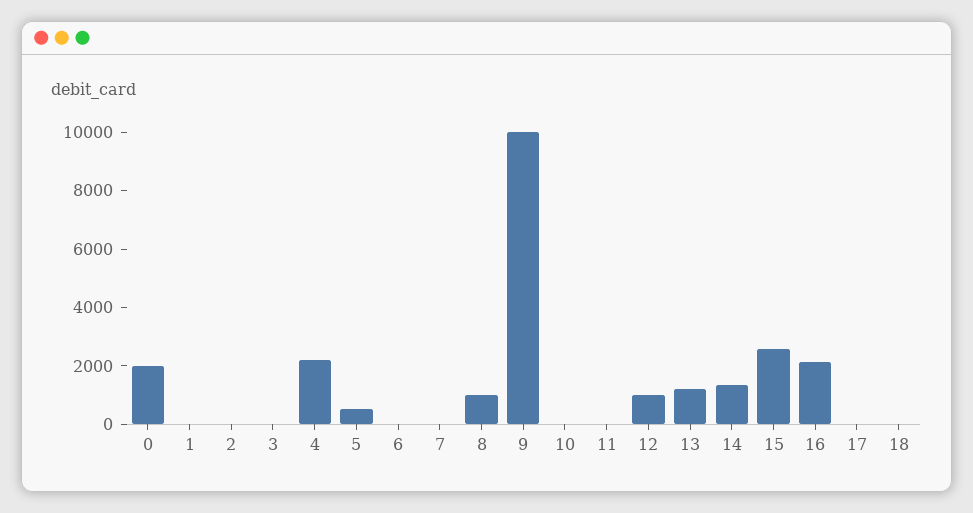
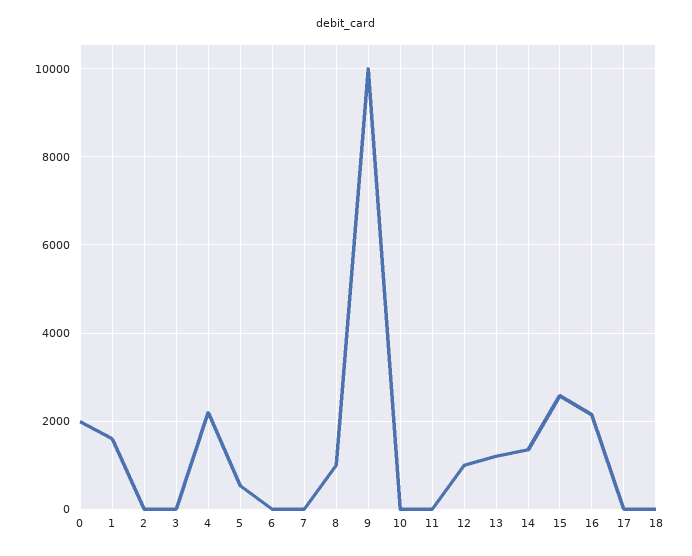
  {
    "0": 2000,
-   "1": 0,
+   "1": 1600,
    "2": 0,
    "3": 0,
    "4": 2200,
    "5": 600,
    "6": 0,
    "7": 0,
    "8": 1000,
    "9": 10000,
    "10": 0,
    "11": 0,
    "12": 1000,
    "13": 1200,
    "14": 1400,
    "15": 2600,
    "16": 2200,
    "17": 0,
    "18": 0
  }

